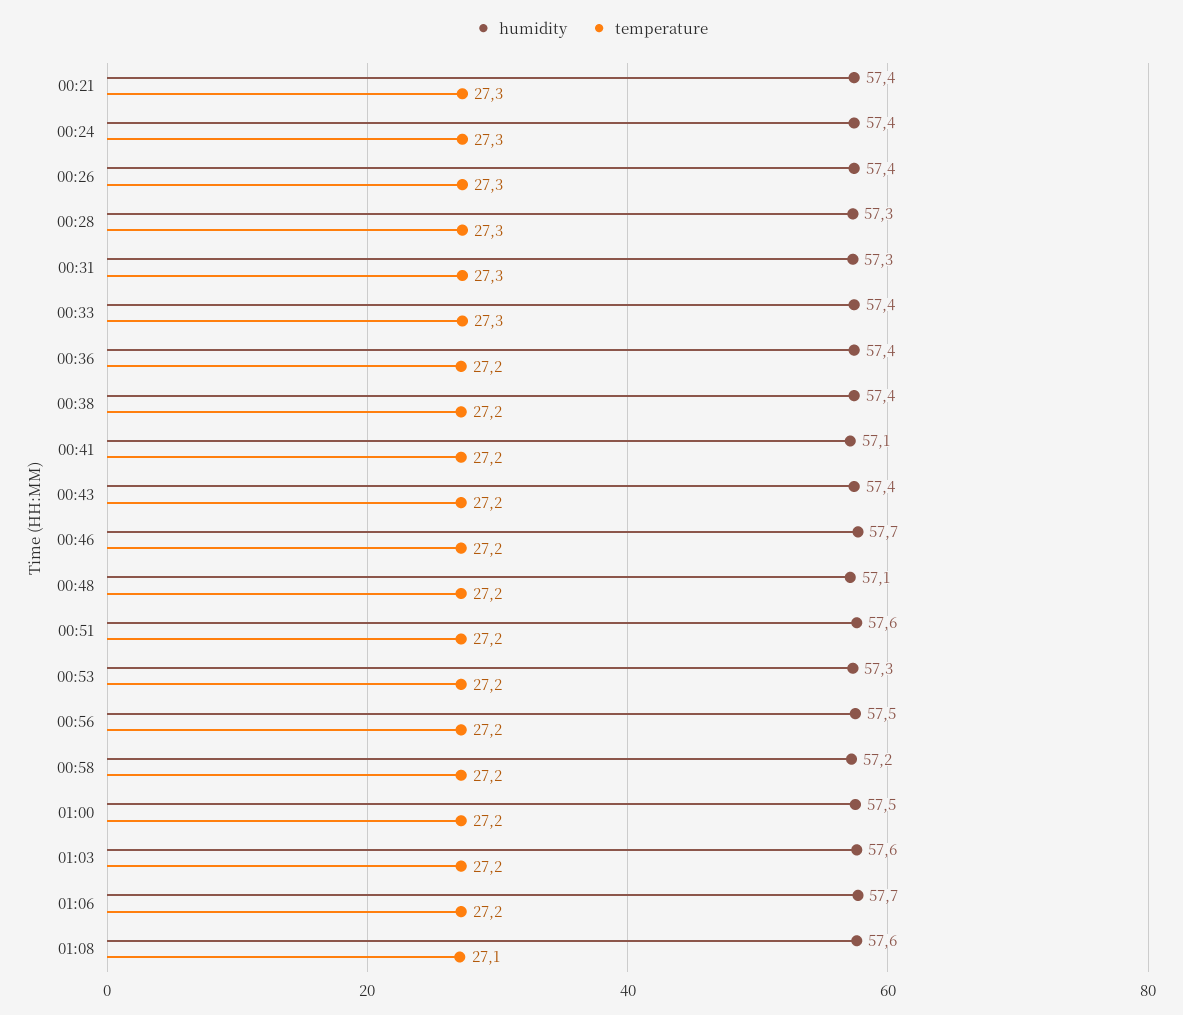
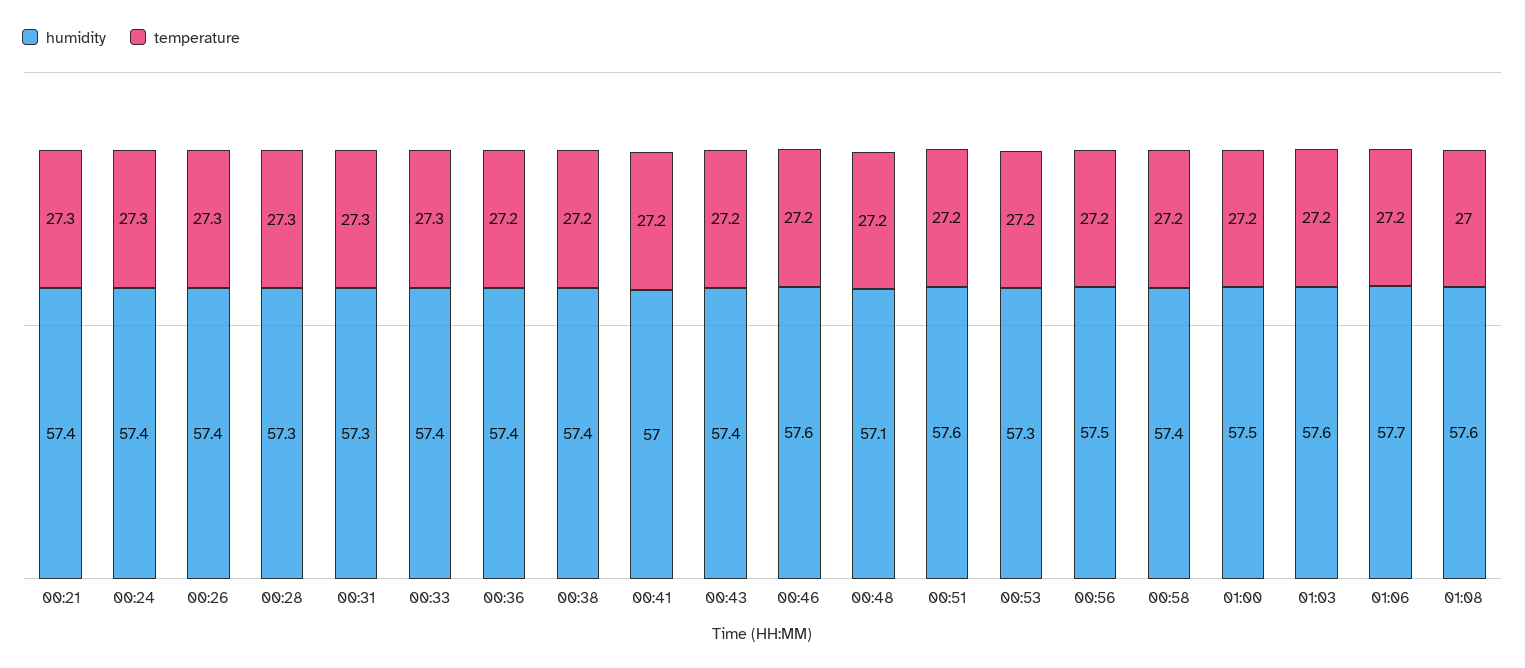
  {
    "humidity": {
      "00:21": 57.4,
      "00:24": 57.4,
      "00:26": 57.4,
      "00:28": 57.3,
      "00:31": 57.3,
      "00:33": 57.4,
      "00:36": 57.4,
      "00:38": 57.4,
-     "00:41": 57.1,
+     "00:41": 57,
      "00:43": 57.4,
-     "00:46": 57.7,
+     "00:46": 57.6,
      "00:48": 57.1,
      "00:51": 57.6,
      "00:53": 57.3,
      "00:56": 57.5,
-     "00:58": 57.2,
+     "00:58": 57.4,
      "01:00": 57.5,
      "01:03": 57.6,
      "01:06": 57.7,
      "01:08": 57.6
    },
    "temperature": {
      "00:21": 27.3,
      "00:24": 27.3,
      "00:26": 27.3,
      "00:28": 27.3,
      "00:31": 27.3,
      "00:33": 27.3,
      "00:36": 27.2,
      "00:38": 27.2,
      "00:41": 27.2,
      "00:43": 27.2,
      "00:46": 27.2,
      "00:48": 27.2,
      "00:51": 27.2,
      "00:53": 27.2,
      "00:56": 27.2,
      "00:58": 27.2,
      "01:00": 27.2,
      "01:03": 27.2,
      "01:06": 27.2,
-     "01:08": 27.1
+     "01:08": 27
    }
  }

